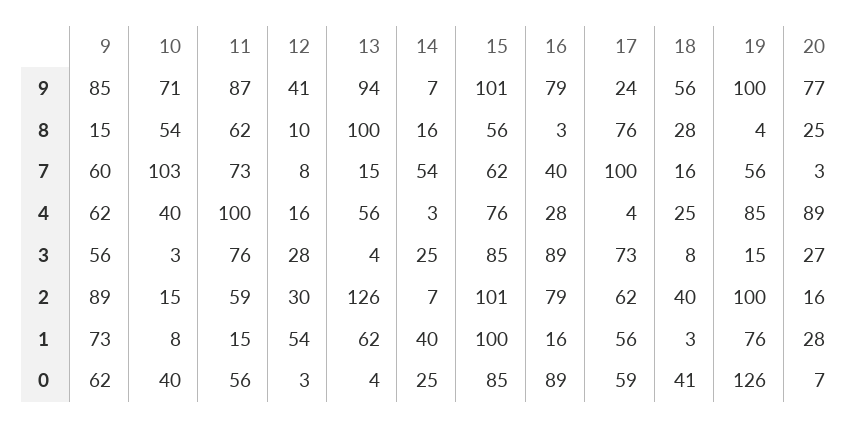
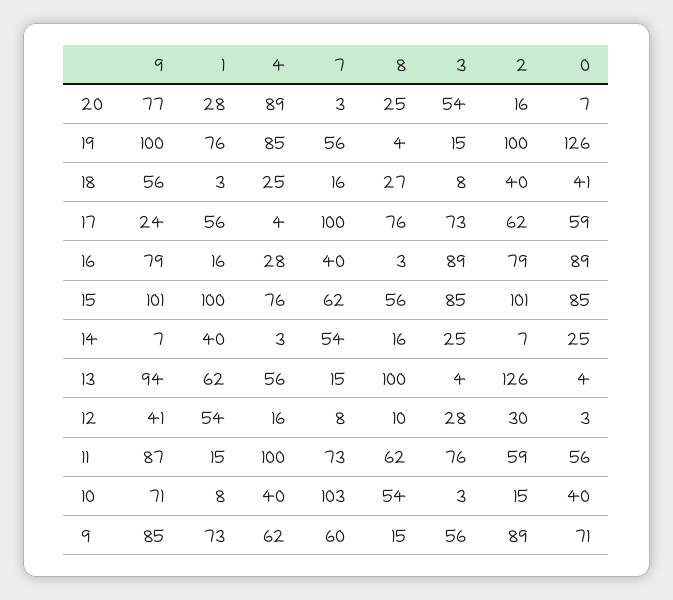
  {
    "9": {
      "9": 85,
      "8": 15,
      "7": 60,
      "4": 62,
      "3": 56,
      "2": 89,
      "1": 73,
-     "0": 62
+     "0": 71
    },
    "10": {
      "9": 71,
      "8": 54,
      "7": 103,
      "4": 40,
      "3": 3,
      "2": 15,
      "1": 8,
      "0": 40
    },
    "11": {
      "9": 87,
      "8": 62,
      "7": 73,
      "4": 100,
      "3": 76,
      "2": 59,
      "1": 15,
      "0": 56
    },
    "12": {
      "9": 41,
      "8": 10,
      "7": 8,
      "4": 16,
      "3": 28,
      "2": 30,
      "1": 54,
      "0": 3
    },
    "13": {
      "9": 94,
      "8": 100,
      "7": 15,
      "4": 56,
      "3": 4,
      "2": 126,
      "1": 62,
      "0": 4
    },
    "14": {
      "9": 7,
      "8": 16,
      "7": 54,
      "4": 3,
      "3": 25,
      "2": 7,
      "1": 40,
      "0": 25
    },
    "15": {
      "9": 101,
      "8": 56,
      "7": 62,
      "4": 76,
      "3": 85,
      "2": 101,
      "1": 100,
      "0": 85
    },
    "16": {
      "9": 79,
      "8": 3,
      "7": 40,
      "4": 28,
      "3": 89,
      "2": 79,
      "1": 16,
      "0": 89
    },
    "17": {
      "9": 24,
      "8": 76,
      "7": 100,
      "4": 4,
      "3": 73,
      "2": 62,
      "1": 56,
      "0": 59
    },
    "18": {
      "9": 56,
-     "8": 28,
+     "8": 27,
      "7": 16,
      "4": 25,
      "3": 8,
      "2": 40,
      "1": 3,
      "0": 41
    },
    "19": {
      "9": 100,
      "8": 4,
      "7": 56,
      "4": 85,
      "3": 15,
      "2": 100,
      "1": 76,
      "0": 126
    },
    "20": {
      "9": 77,
      "8": 25,
      "7": 3,
      "4": 89,
-     "3": 27,
+     "3": 54,
      "2": 16,
      "1": 28,
      "0": 7
    }
  }

